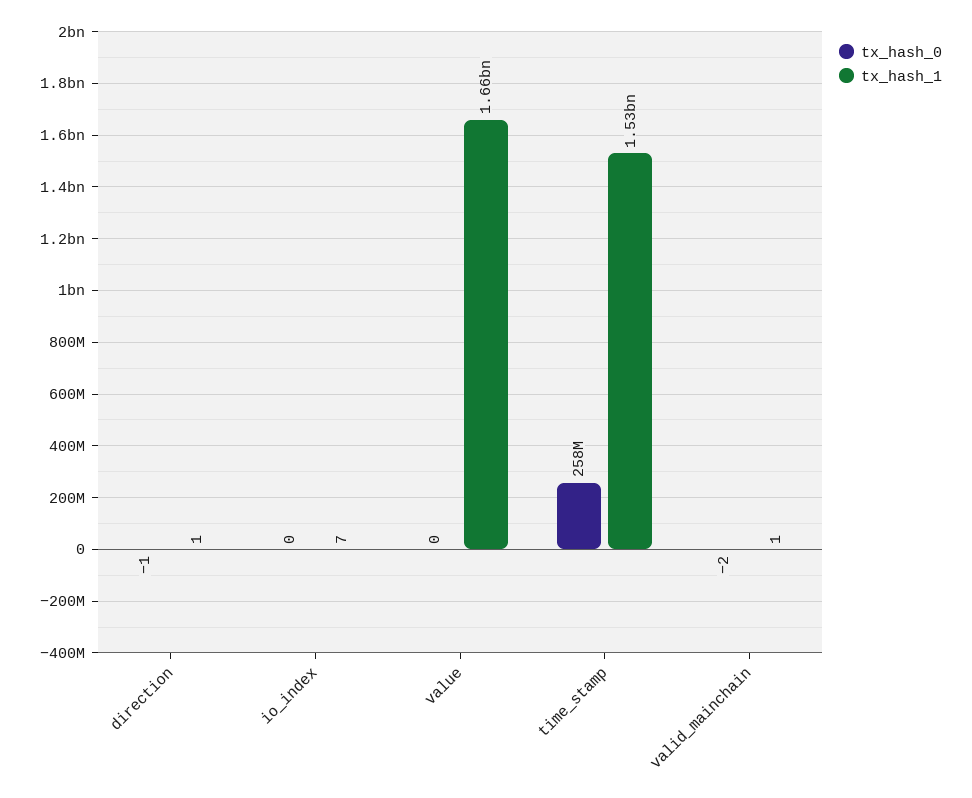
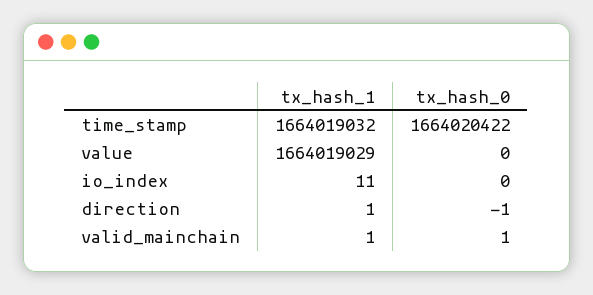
  {
    "tx_hash_0": {
      "direction": -1,
      "io_index": 0,
      "value": 0,
-     "time_stamp": 258000000,
+     "time_stamp": 1664020422,
-     "valid_mainchain": -2
+     "valid_mainchain": 1
    },
    "tx_hash_1": {
      "direction": 1,
-     "io_index": 7,
+     "io_index": 11,
      "value": 1664019029,
-     "time_stamp": 1530000000,
+     "time_stamp": 1664019032,
      "valid_mainchain": 1
    }
  }

